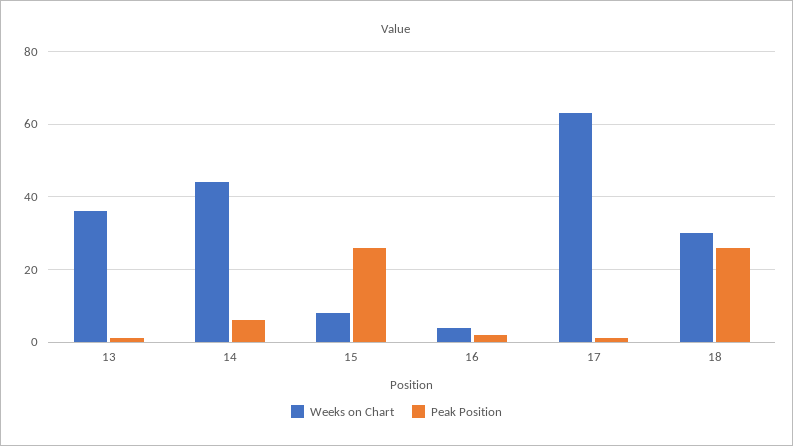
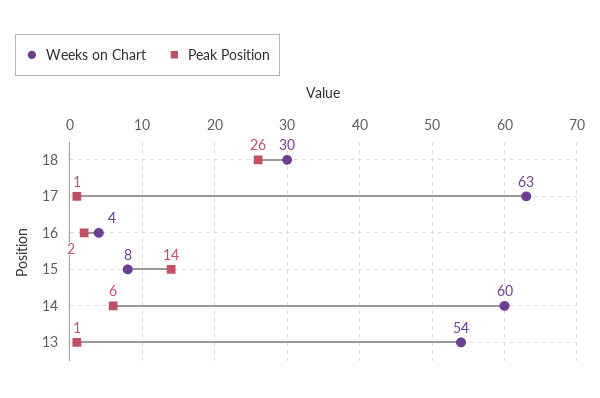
  {
    "Weeks on Chart": {
-     "13": 35,
+     "13": 54,
-     "14": 45,
+     "14": 60,
      "15": 8,
      "16": 4,
      "17": 63,
      "18": 30
    },
    "Peak Position": {
      "13": 1,
      "14": 6,
-     "15": 25,
+     "15": 14,
      "16": 2,
      "17": 1,
      "18": 26
    }
  }

